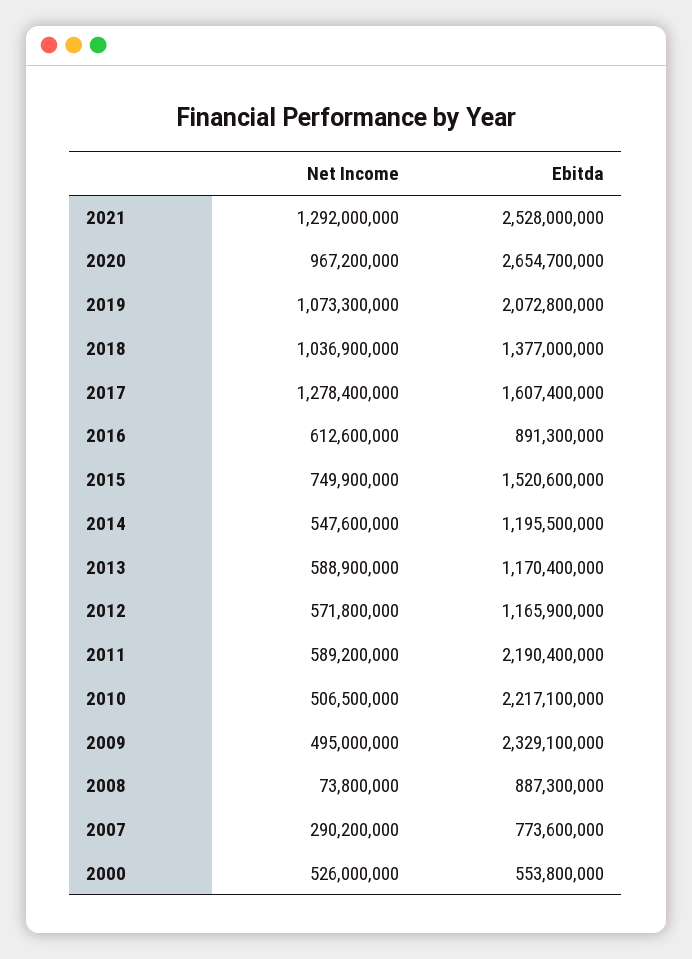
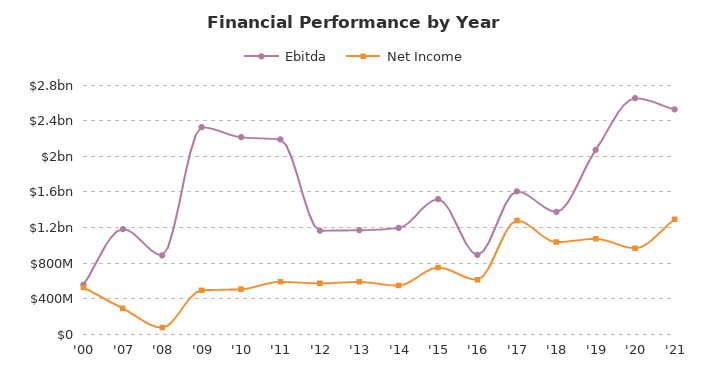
  {
    "Net Income": {
      "2021": 1292000000,
      "2020": 967200000,
      "2019": 1073300000,
      "2018": 1036900000,
      "2017": 1278400000,
      "2016": 612600000,
      "2015": 749900000,
      "2014": 547600000,
      "2013": 588900000,
      "2012": 571800000,
      "2011": 589200000,
      "2010": 506500000,
      "2009": 495000000,
      "2008": 73800000,
      "2007": 290200000,
      "2000": 526000000
    },
    "Ebitda": {
      "2021": 2528000000,
      "2020": 2654700000,
      "2019": 2072800000,
      "2018": 1377000000,
      "2017": 1607400000,
      "2016": 891300000,
      "2015": 1520600000,
      "2014": 1195500000,
      "2013": 1170400000,
      "2012": 1165900000,
      "2011": 2190400000,
      "2010": 2217100000,
      "2009": 2329100000,
      "2008": 887300000,
-     "2007": 773600000,
+     "2007": 1200000000,
      "2000": 553800000
    }
  }

